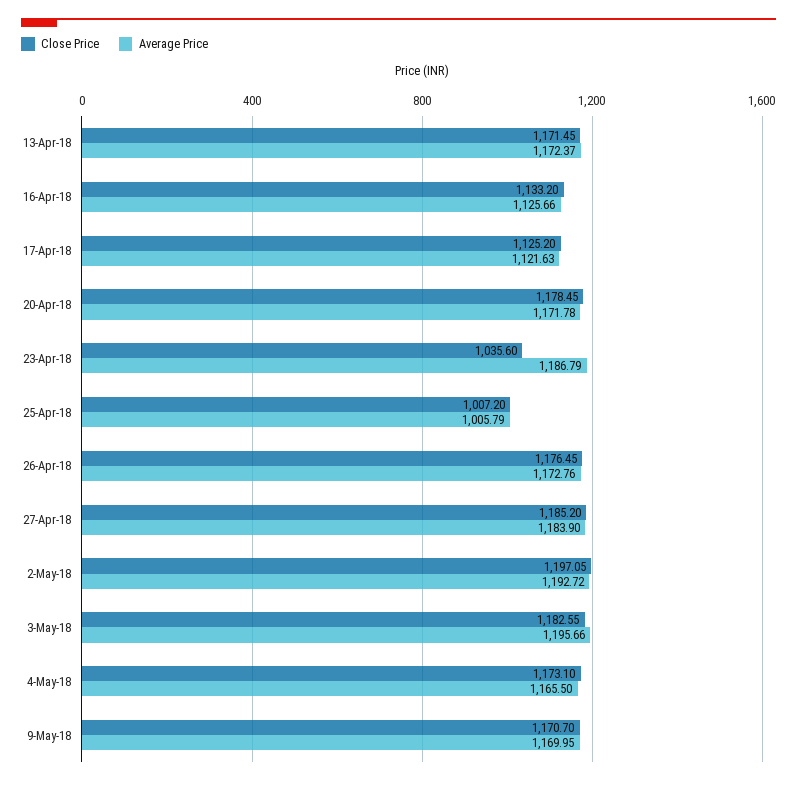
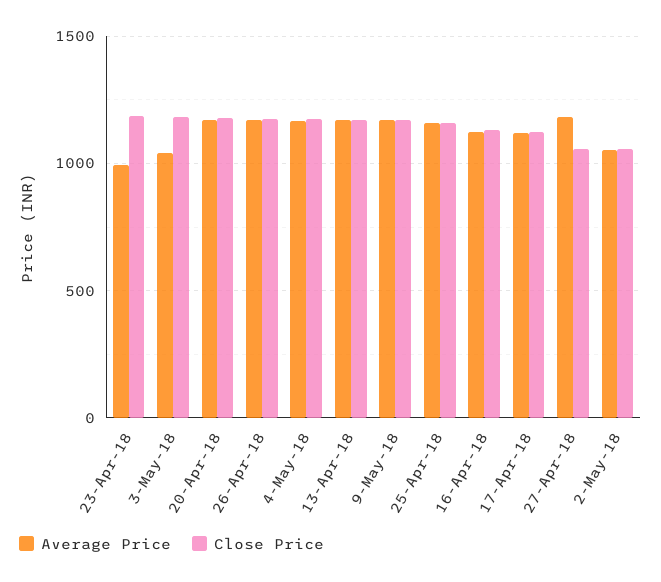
  {
    "Close Price": {
      "13-Apr-18": 1171.45,
      "16-Apr-18": 1133.2,
      "17-Apr-18": 1125.2,
      "20-Apr-18": 1178.45,
-     "23-Apr-18": 1035.6,
+     "23-Apr-18": 1200,
-     "25-Apr-18": 1007.2,
+     "25-Apr-18": 1150,
      "26-Apr-18": 1176.45,
-     "27-Apr-18": 1185.2,
+     "27-Apr-18": 1050,
-     "2-May-18": 1197.05,
+     "2-May-18": 1050,
      "3-May-18": 1182.55,
      "4-May-18": 1173.1,
      "9-May-18": 1170.7
    },
    "Average Price": {
      "13-Apr-18": 1172.37,
      "16-Apr-18": 1125.66,
      "17-Apr-18": 1121.63,
      "20-Apr-18": 1171.78,
-     "23-Apr-18": 1186.79,
+     "23-Apr-18": 1000,
-     "25-Apr-18": 1005.79,
+     "25-Apr-18": 1150,
      "26-Apr-18": 1172.76,
      "27-Apr-18": 1183.9,
-     "2-May-18": 1192.72,
+     "2-May-18": 1050,
-     "3-May-18": 1195.66,
+     "3-May-18": 1050,
      "4-May-18": 1165.5,
      "9-May-18": 1169.95
    }
  }

